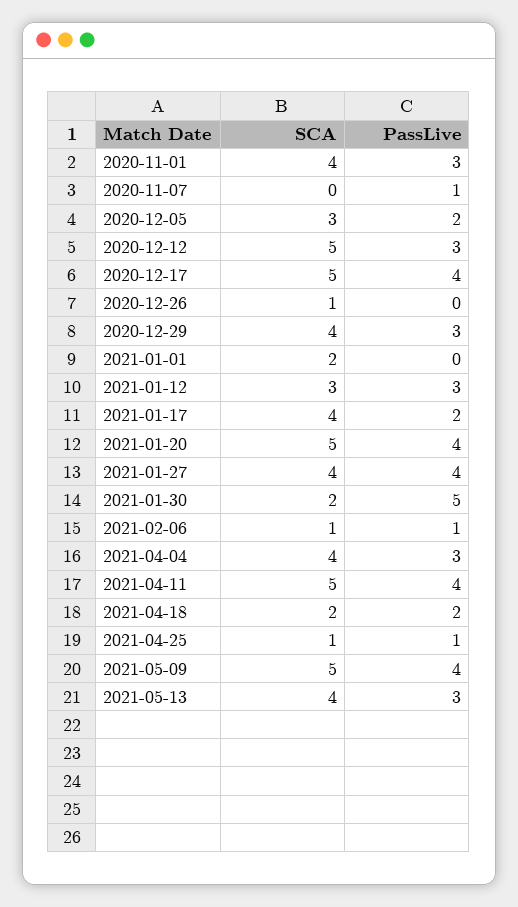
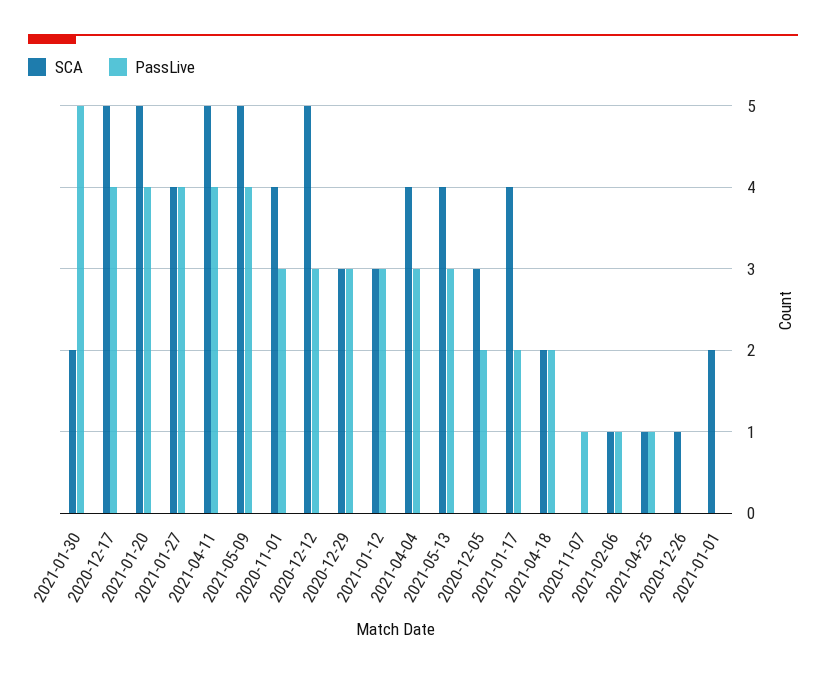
  {
    "SCA": {
      "2020-11-01": 4,
      "2020-11-07": 0,
      "2020-12-05": 3,
      "2020-12-12": 5,
      "2020-12-17": 5,
      "2020-12-26": 1,
-     "2020-12-29": 4,
+     "2020-12-29": 3,
      "2021-01-01": 2,
      "2021-01-12": 3,
      "2021-01-17": 4,
      "2021-01-20": 5,
      "2021-01-27": 4,
      "2021-01-30": 2,
      "2021-02-06": 1,
      "2021-04-04": 4,
      "2021-04-11": 5,
      "2021-04-18": 2,
      "2021-04-25": 1,
      "2021-05-09": 5,
      "2021-05-13": 4
    },
    "PassLive": {
      "2020-11-01": 3,
      "2020-11-07": 1,
      "2020-12-05": 2,
      "2020-12-12": 3,
      "2020-12-17": 4,
      "2020-12-26": 0,
      "2020-12-29": 3,
      "2021-01-01": 0,
      "2021-01-12": 3,
      "2021-01-17": 2,
      "2021-01-20": 4,
      "2021-01-27": 4,
      "2021-01-30": 5,
      "2021-02-06": 1,
      "2021-04-04": 3,
      "2021-04-11": 4,
      "2021-04-18": 2,
      "2021-04-25": 1,
      "2021-05-09": 4,
      "2021-05-13": 3
    }
  }

